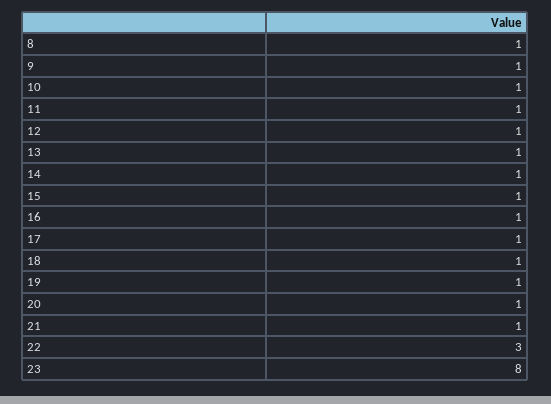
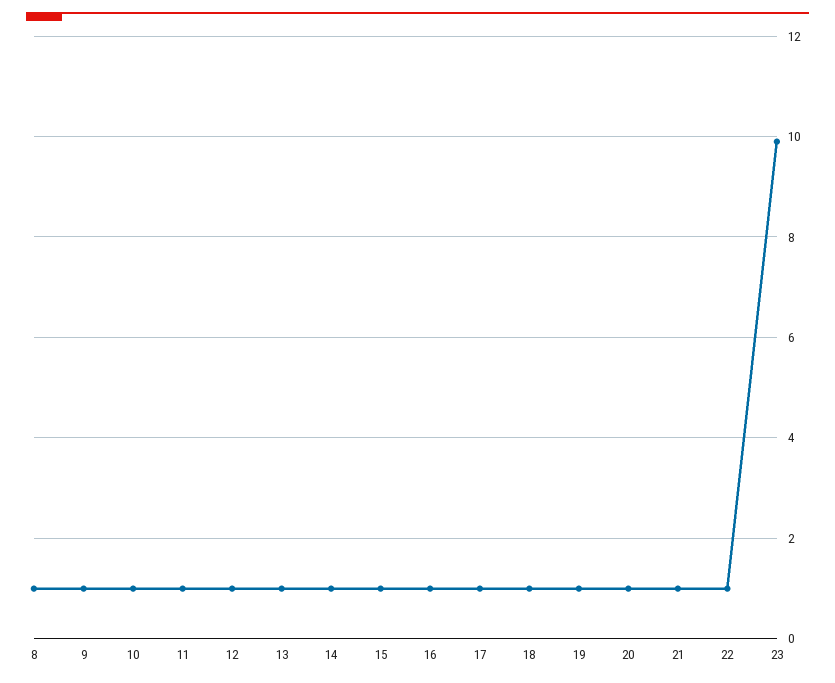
  {
    "8": 1,
    "9": 1,
    "10": 1,
    "11": 1,
    "12": 1,
    "13": 1,
    "14": 1,
    "15": 1,
    "16": 1,
    "17": 1,
    "18": 1,
    "19": 1,
    "20": 1,
    "21": 1,
-   "22": 3,
+   "22": 1,
-   "23": 8
+   "23": 10
  }

